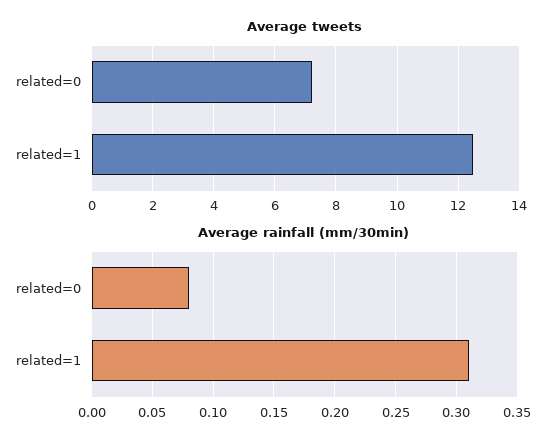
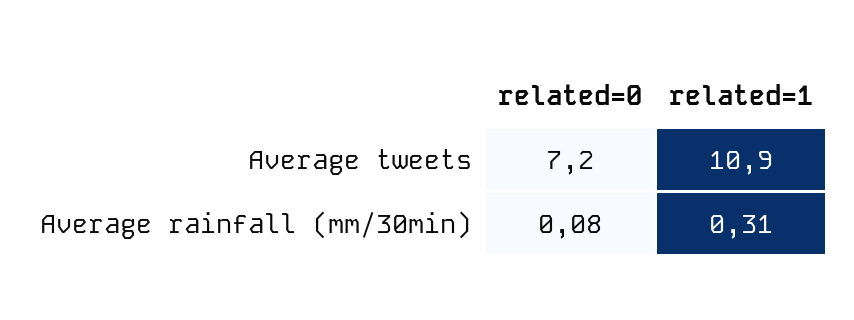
  {
    "Average tweets": {
      "related=0": 7.2,
-     "related=1": 12.5
+     "related=1": 10.9
    },
    "Average rainfall (mm/30min)": {
      "related=0": 0.08,
      "related=1": 0.31
    }
  }

